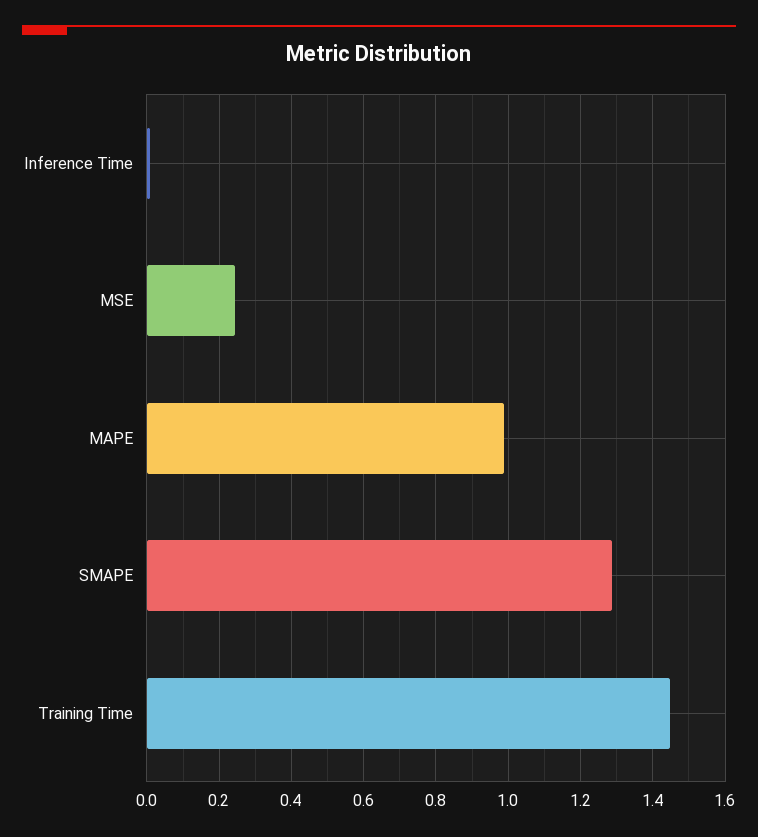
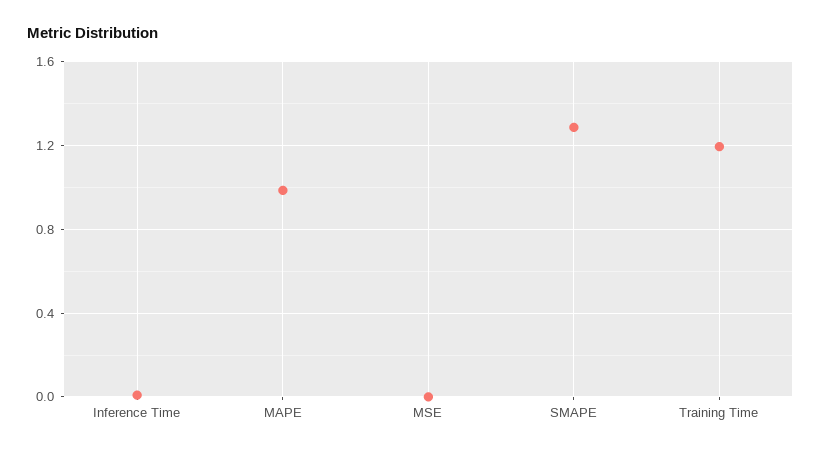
  {
    "Inference Time": 0,
-   "MSE": 0.24,
+   "MSE": 0,
    "MAPE": 0.98,
    "SMAPE": 1.28,
-   "Training Time": 1.44
+   "Training Time": 1.2
  }

